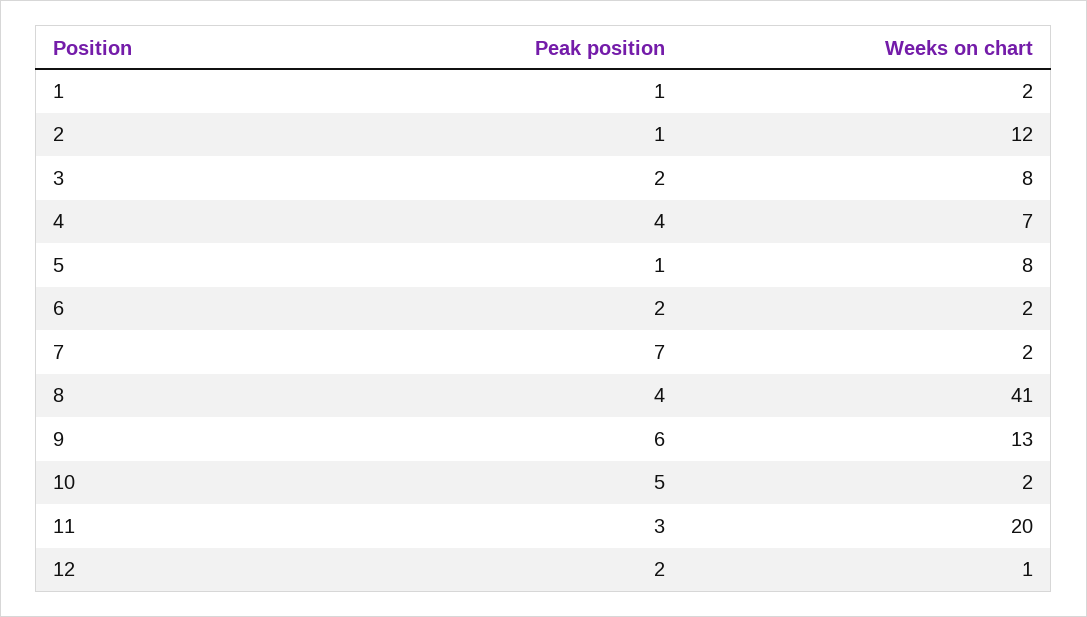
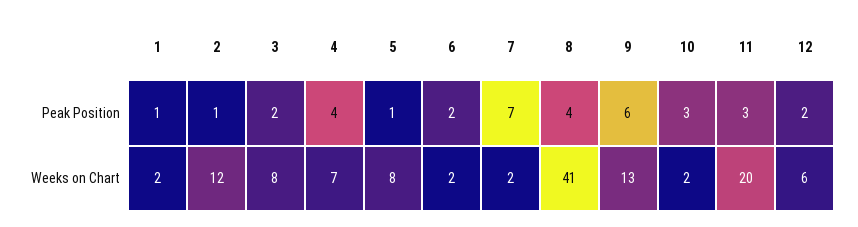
  {
    "Peak position": {
      "1": 1,
      "2": 1,
      "3": 2,
      "4": 4,
      "5": 1,
      "6": 2,
      "7": 7,
      "8": 4,
      "9": 6,
-     "10": 5,
+     "10": 3,
      "11": 3,
      "12": 2
    },
    "Weeks on chart": {
      "1": 2,
      "2": 12,
      "3": 8,
      "4": 7,
      "5": 8,
      "6": 2,
      "7": 2,
      "8": 41,
      "9": 13,
      "10": 2,
      "11": 20,
-     "12": 1
+     "12": 6
    }
  }

